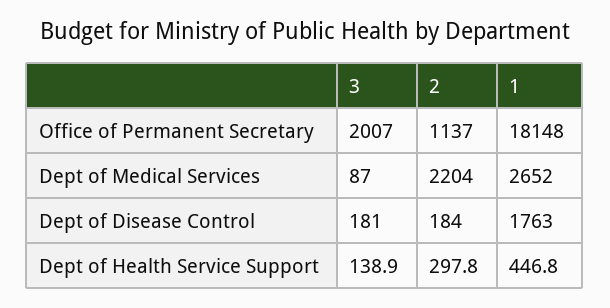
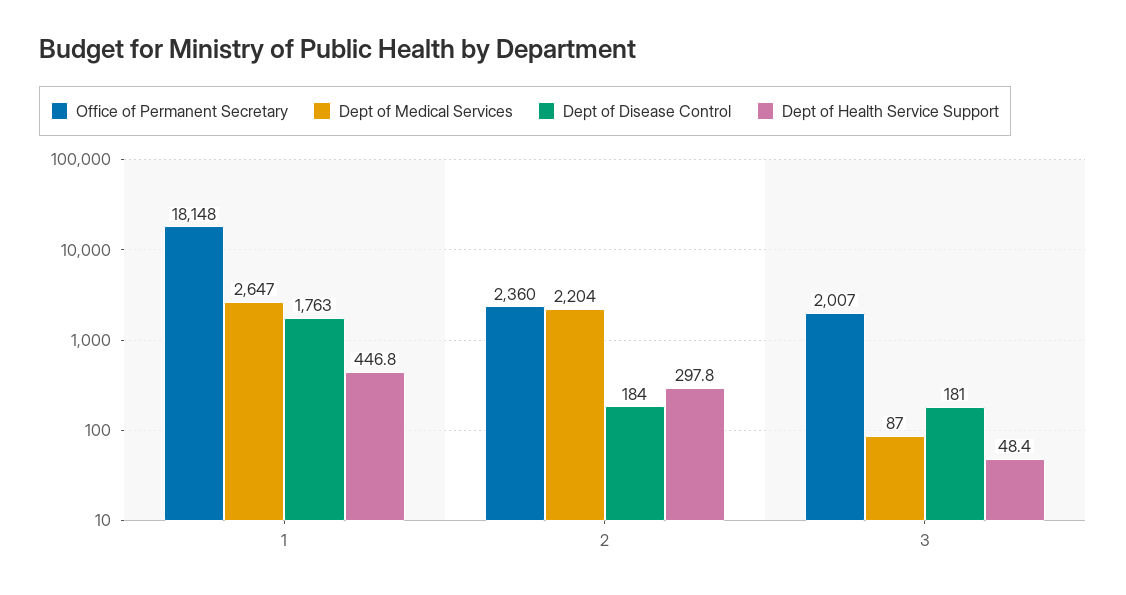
  {
    "Office of Permanent Secretary": {
      "3": 2007,
-     "2": 1137,
+     "2": 2360,
      "1": 18148
    },
    "Dept of Medical Services": {
      "3": 87,
      "2": 2204,
-     "1": 2652
+     "1": 2647
    },
    "Dept of Disease Control": {
      "3": 181,
      "2": 184,
      "1": 1763
    },
    "Dept of Health Service Support": {
-     "3": 138.9,
+     "3": 48.4,
      "2": 297.8,
      "1": 446.8
    }
  }

